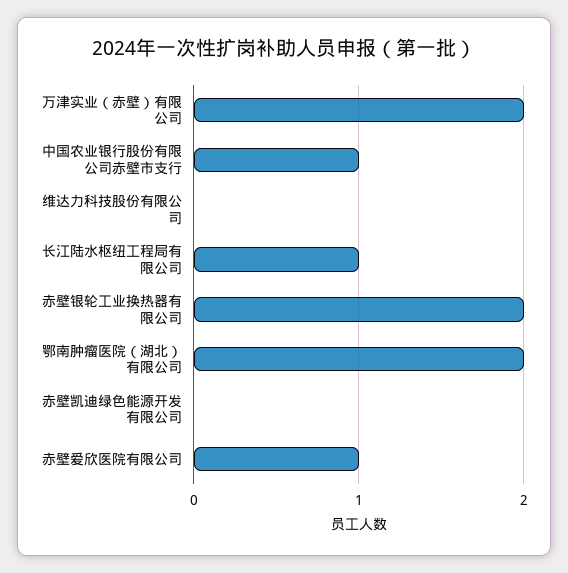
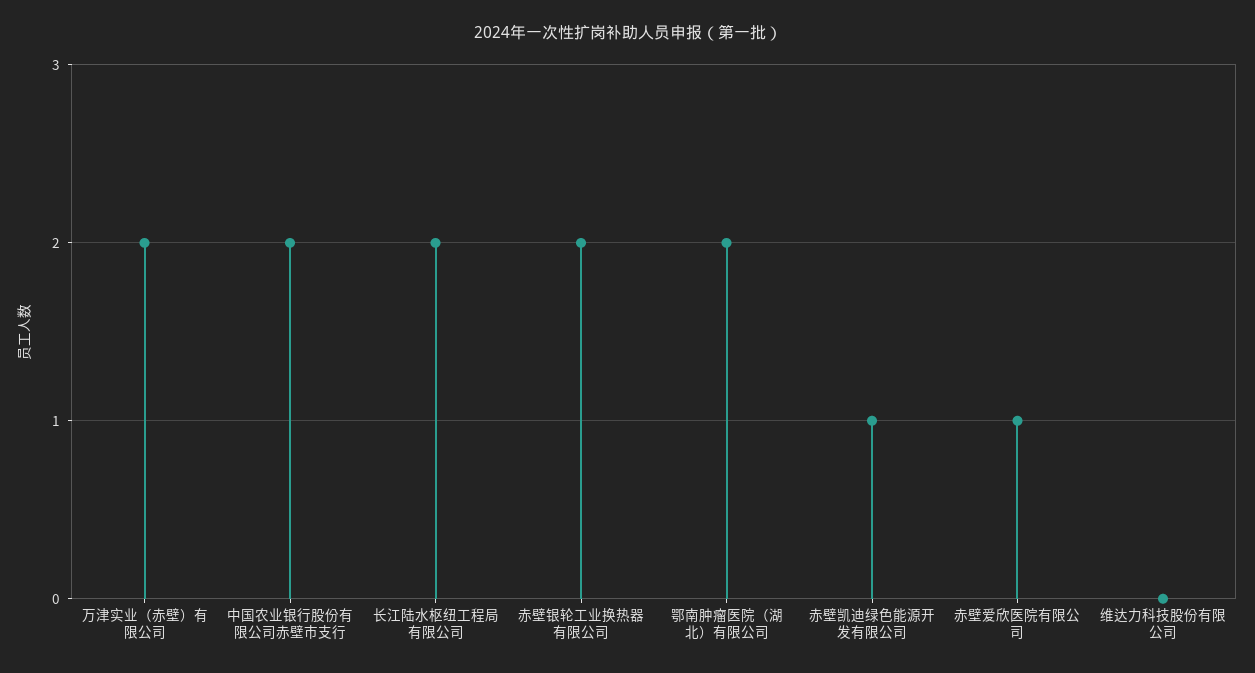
  {
    "万津实业（赤壁）有限公司": 2,
-   "中国农业银行股份有限公司赤壁市支行": 1,
+   "中国农业银行股份有限公司赤壁市支行": 2,
    "维达力科技股份有限公司": 0,
-   "长江陆水枢纽工程局有限公司": 1,
+   "长江陆水枢纽工程局有限公司": 2,
    "赤壁银轮工业换热器有限公司": 2,
    "鄂南肿瘤医院（湖北）有限公司": 2,
-   "赤壁凯迪绿色能源开发有限公司": 0,
+   "赤壁凯迪绿色能源开发有限公司": 1,
    "赤壁爱欣医院有限公司": 1
  }

